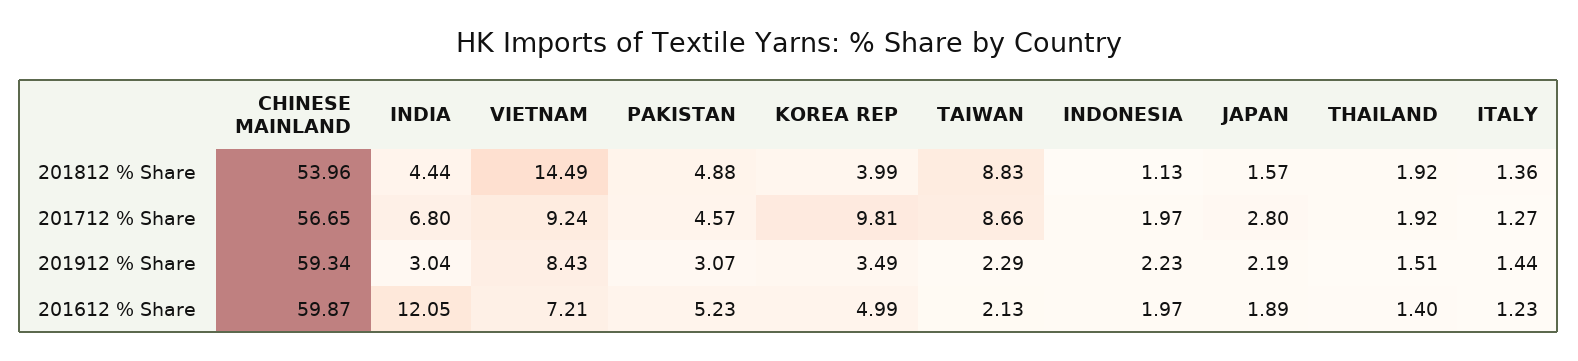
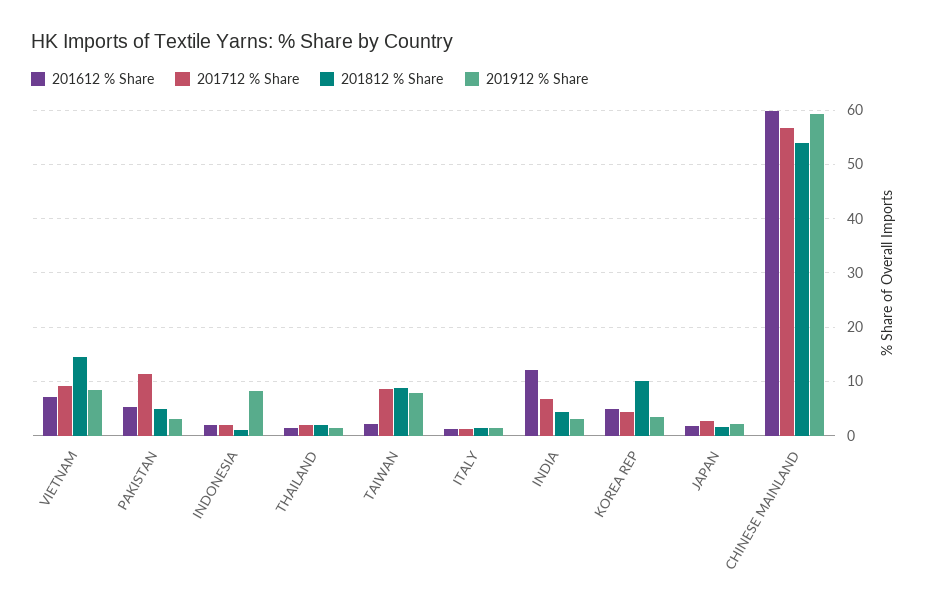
  {
    "201812 % Share": {
      "CHINESE MAINLAND": 53.96,
      "INDIA": 4.44,
      "VIETNAM": 14.49,
      "PAKISTAN": 4.88,
-     "KOREA REP": 3.99,
+     "KOREA REP": 10,
      "TAIWAN": 8.83,
      "INDONESIA": 1.13,
      "JAPAN": 1.57,
      "THAILAND": 1.92,
      "ITALY": 1.36
    },
    "201712 % Share": {
      "CHINESE MAINLAND": 56.65,
      "INDIA": 6.8,
      "VIETNAM": 9.24,
-     "PAKISTAN": 4.57,
+     "PAKISTAN": 12,
-     "KOREA REP": 9.81,
+     "KOREA REP": 4,
      "TAIWAN": 8.66,
      "INDONESIA": 1.97,
      "JAPAN": 2.8,
      "THAILAND": 1.92,
      "ITALY": 1.27
    },
    "201912 % Share": {
      "CHINESE MAINLAND": 59.34,
      "INDIA": 3.04,
      "VIETNAM": 8.43,
      "PAKISTAN": 3.07,
      "KOREA REP": 3.49,
-     "TAIWAN": 2.29,
+     "TAIWAN": 8,
-     "INDONESIA": 2.23,
+     "INDONESIA": 8,
      "JAPAN": 2.19,
      "THAILAND": 1.51,
      "ITALY": 1.44
    },
    "201612 % Share": {
      "CHINESE MAINLAND": 59.87,
      "INDIA": 12.05,
      "VIETNAM": 7.21,
      "PAKISTAN": 5.23,
      "KOREA REP": 4.99,
      "TAIWAN": 2.13,
      "INDONESIA": 1.97,
      "JAPAN": 1.89,
      "THAILAND": 1.4,
      "ITALY": 1.23
    }
  }

